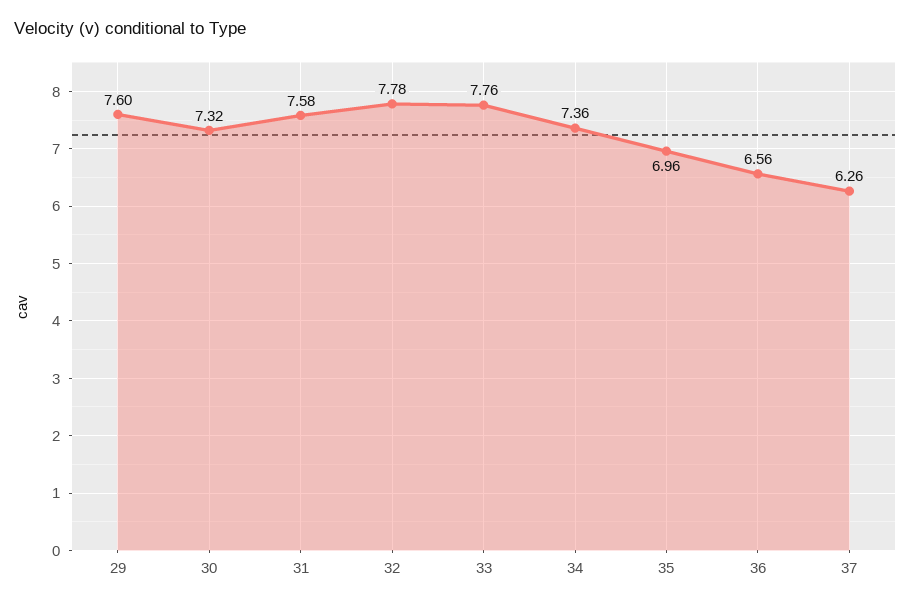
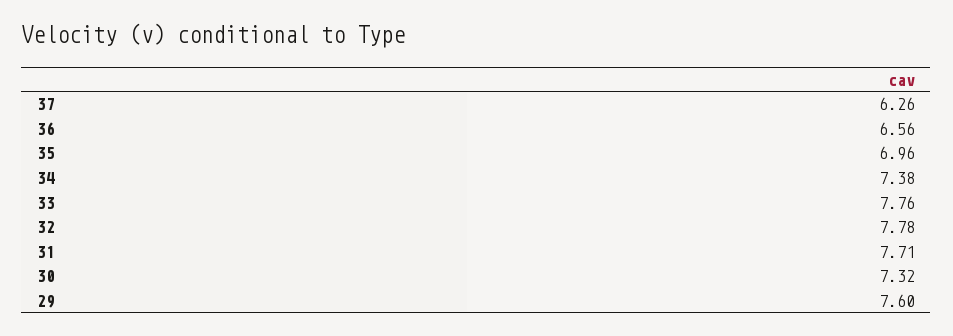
  {
    "29": 7.6,
    "30": 7.32,
-   "31": 7.58,
+   "31": 7.71,
    "32": 7.78,
    "33": 7.76,
-   "34": 7.36,
+   "34": 7.38,
    "35": 6.96,
    "36": 6.56,
    "37": 6.26
  }

